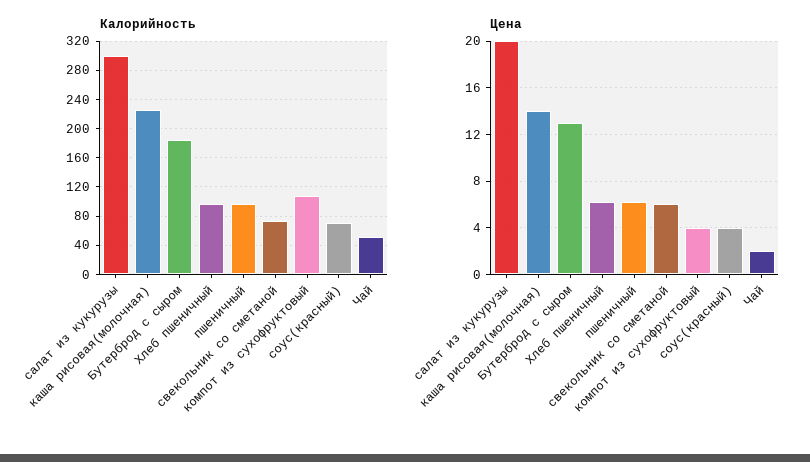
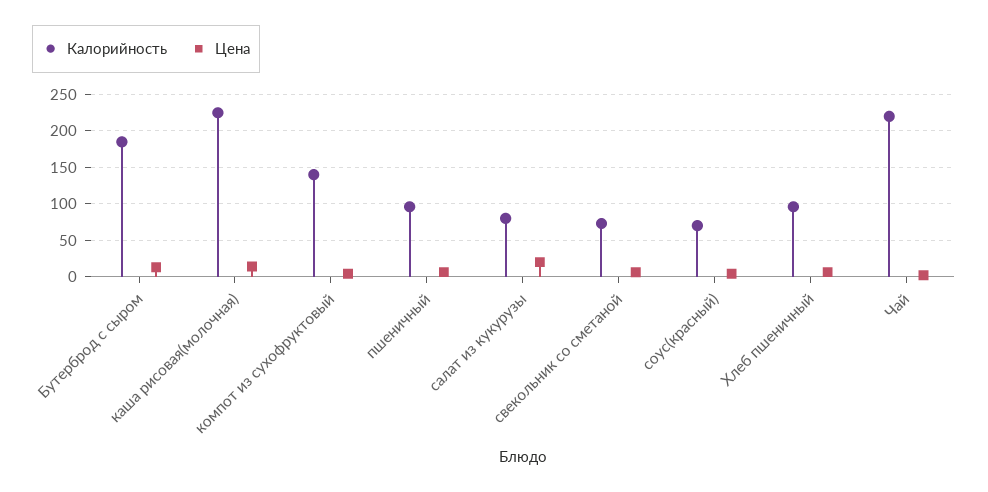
  {
    "Калорийность": {
-     "салат из кукурузы": 300,
+     "салат из кукурузы": 80,
      "каша рисовая(молочная)": 230,
      "Бутерброд с сыром": 190,
      "Хлеб пшеничный": 100,
      "пшеничный": 100,
      "свекольник со сметаной": 70,
-     "компот из сухофруктовый": 110,
+     "компот из сухофруктовый": 140,
      "соус(красный)": 70,
-     "Чай": 50
+     "Чай": 220
    },
    "Цена": {
      "салат из кукурузы": 20,
      "каша рисовая(молочная)": 14,
      "Бутерброд с сыром": 13,
      "Хлеб пшеничный": 6,
      "пшеничный": 6,
      "свекольник со сметаной": 6,
      "компот из сухофруктовый": 4,
      "соус(красный)": 4,
      "Чай": 2
    }
  }

